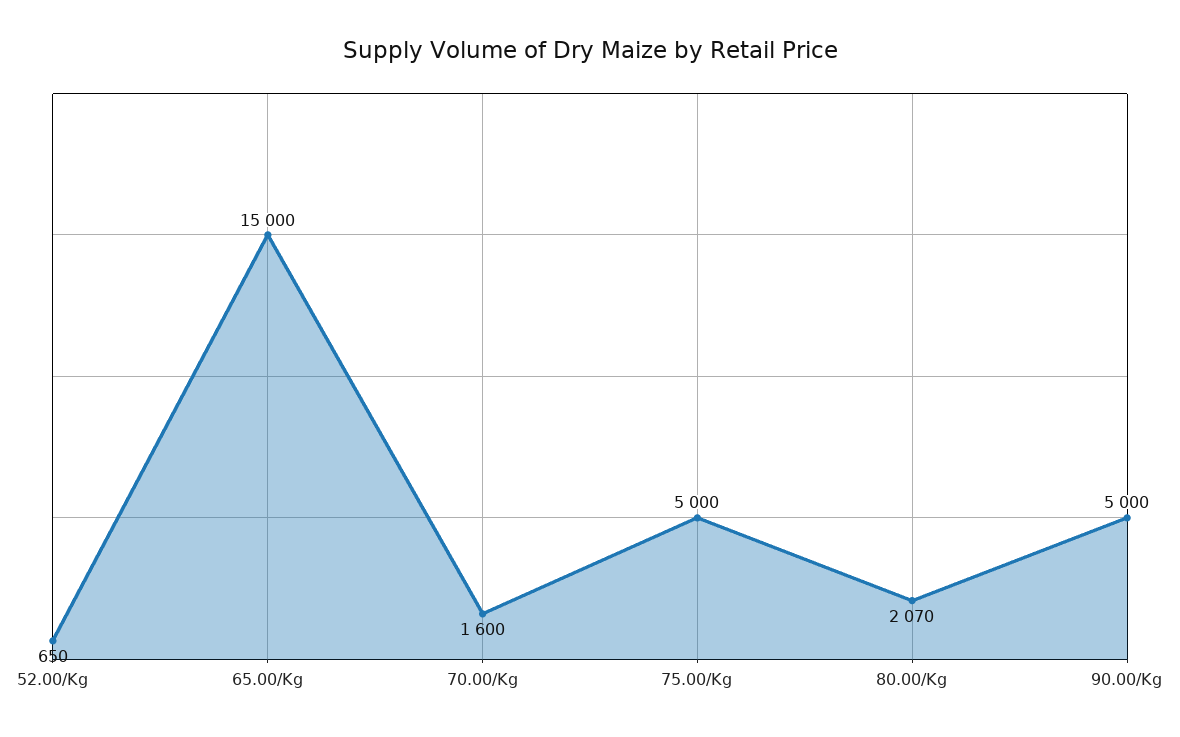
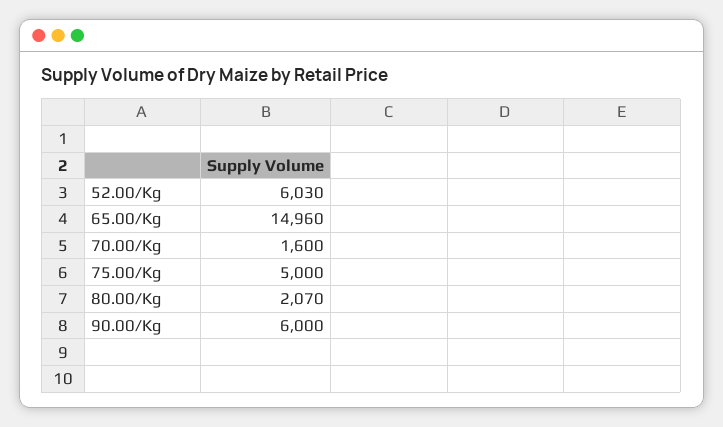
  {
-   "52.00/Kg": 650,
+   "52.00/Kg": 6030,
-   "65.00/Kg": 15000,
+   "65.00/Kg": 14960,
    "70.00/Kg": 1600,
    "75.00/Kg": 5000,
    "80.00/Kg": 2070,
-   "90.00/Kg": 5000
+   "90.00/Kg": 6000
  }

